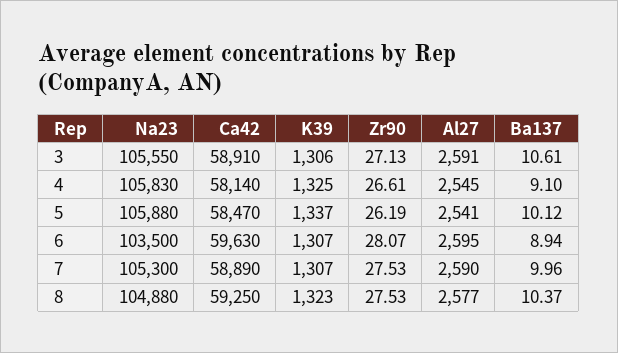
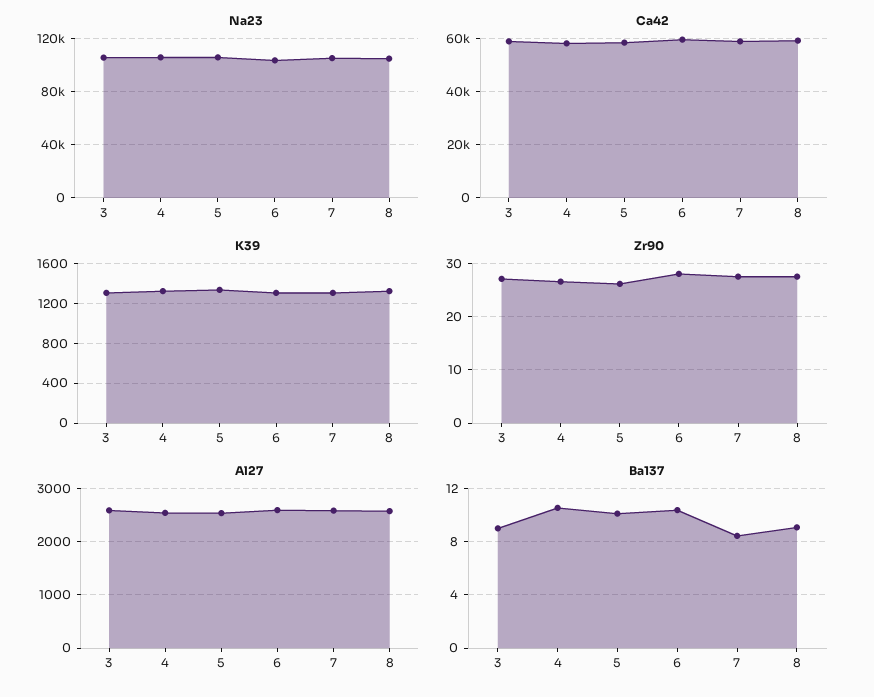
  {
    "Na23": {
      "3": 105550,
      "4": 105830,
      "5": 105880,
      "6": 103500,
      "7": 105300,
      "8": 104880
    },
    "Ca42": {
      "3": 58910,
      "4": 58140,
      "5": 58470,
      "6": 59630,
      "7": 58890,
      "8": 59250
    },
    "K39": {
      "3": 1306,
      "4": 1325,
      "5": 1337,
      "6": 1307,
      "7": 1307,
      "8": 1323
    },
    "Zr90": {
      "3": 27.13,
      "4": 26.61,
      "5": 26.19,
      "6": 28.07,
      "7": 27.53,
      "8": 27.53
    },
    "Al27": {
      "3": 2591,
      "4": 2545,
      "5": 2541,
      "6": 2595,
      "7": 2590,
      "8": 2577
    },
    "Ba137": {
-     "3": 10.61,
+     "3": 9,
-     "4": 9.1,
+     "4": 10.5,
      "5": 10.12,
-     "6": 8.94,
+     "6": 10.5,
-     "7": 9.96,
+     "7": 8.5,
-     "8": 10.37
+     "8": 9
    }
  }

